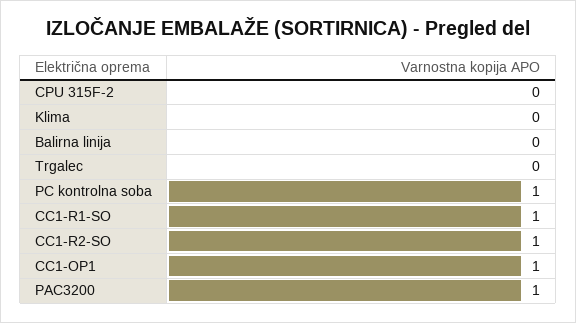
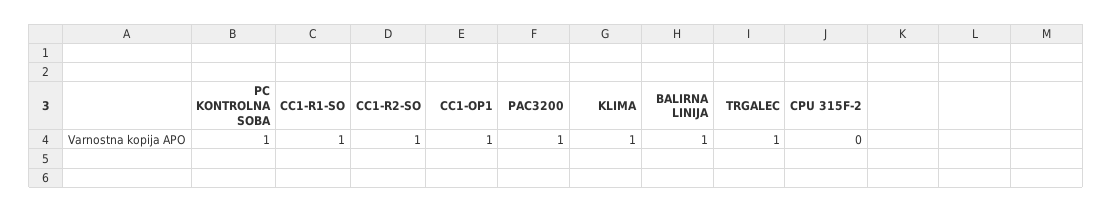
  {
    "CPU 315F-2": 0,
-   "Klima": 0,
+   "Klima": 1,
-   "Balirna linija": 0,
+   "Balirna linija": 1,
-   "Trgalec": 0,
+   "Trgalec": 1,
    "PC kontrolna soba": 1,
    "CC1-R1-SO": 1,
    "CC1-R2-SO": 1,
    "CC1-OP1": 1,
    "PAC3200": 1
  }

